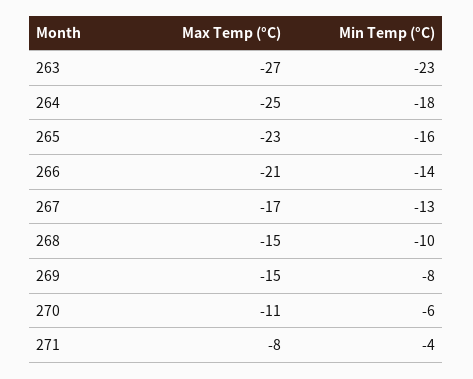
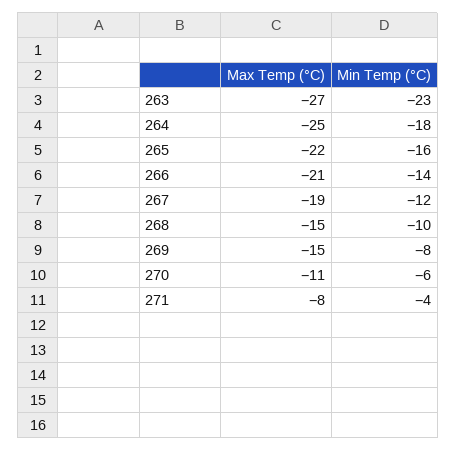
  {
    "Max Temp (°C)": {
      "263": -27,
      "264": -25,
-     "265": -23,
+     "265": -22,
      "266": -21,
-     "267": -17,
+     "267": -19,
      "268": -15,
      "269": -15,
      "270": -11,
      "271": -8
    },
    "Min Temp (°C)": {
      "263": -23,
      "264": -18,
      "265": -16,
      "266": -14,
-     "267": -13,
+     "267": -12,
      "268": -10,
      "269": -8,
      "270": -6,
      "271": -4
    }
  }

